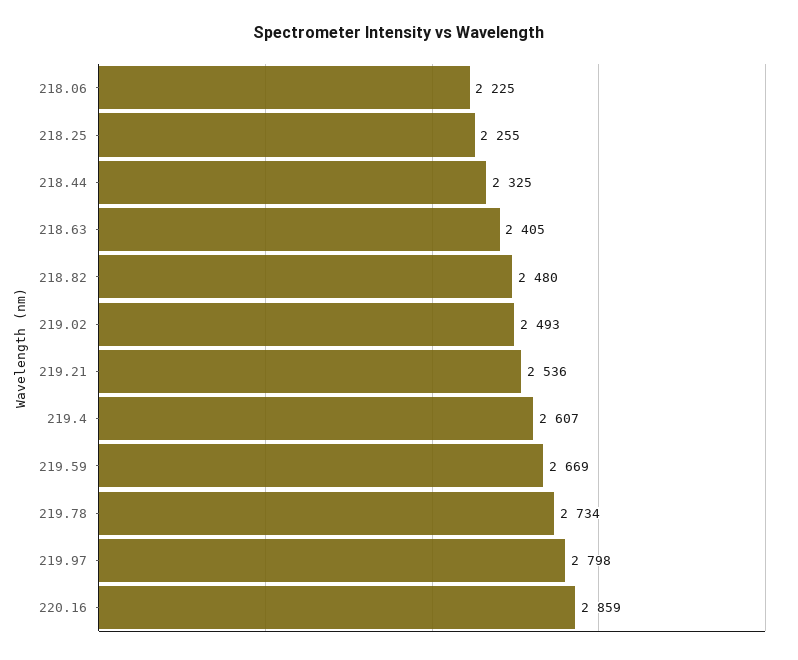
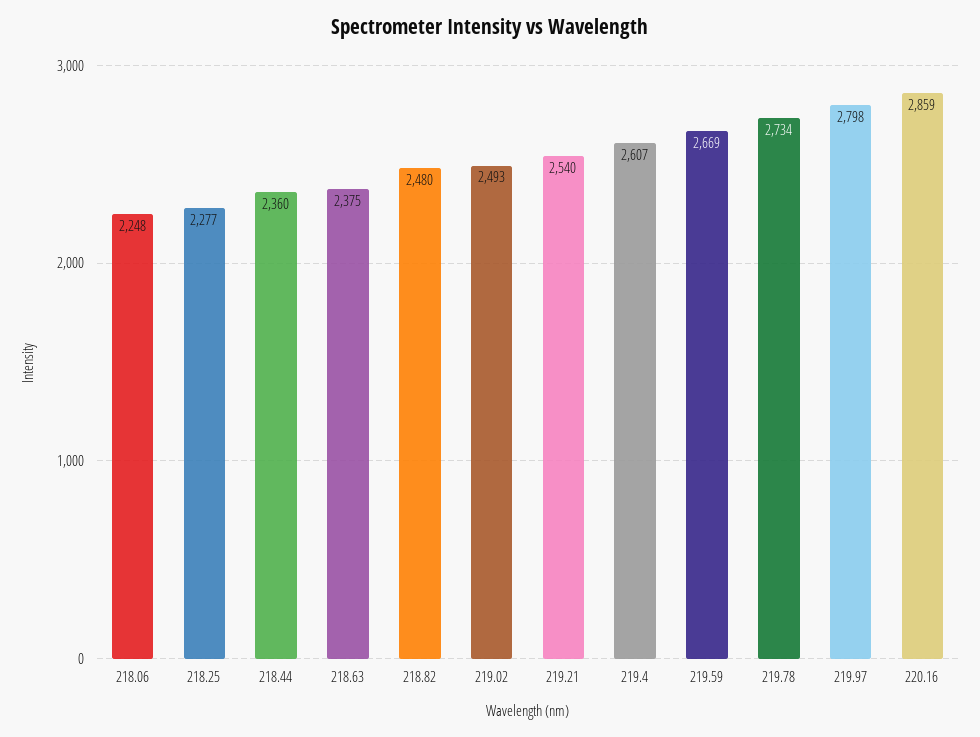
  {
-   "218.06": 2225,
+   "218.06": 2248,
-   "218.25": 2255,
+   "218.25": 2277,
-   "218.44": 2325,
+   "218.44": 2360,
-   "218.63": 2405,
+   "218.63": 2375,
    "218.82": 2480,
    "219.02": 2493,
-   "219.21": 2536,
+   "219.21": 2540,
    "219.4": 2607,
    "219.59": 2669,
    "219.78": 2734,
    "219.97": 2798,
    "220.16": 2859
  }

